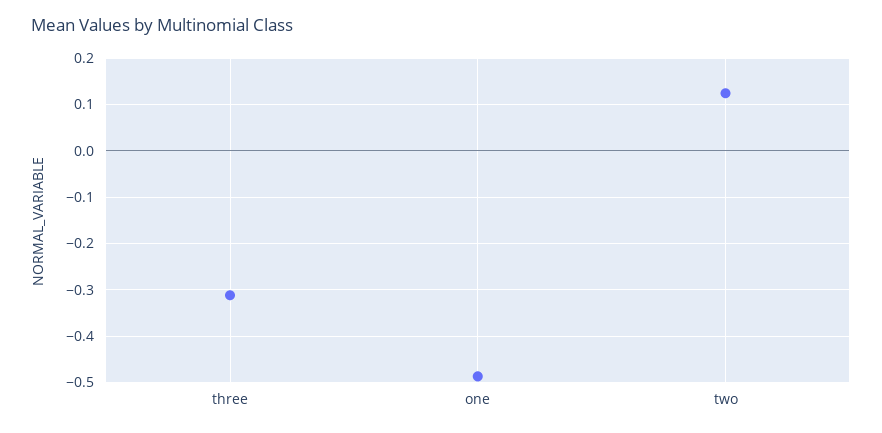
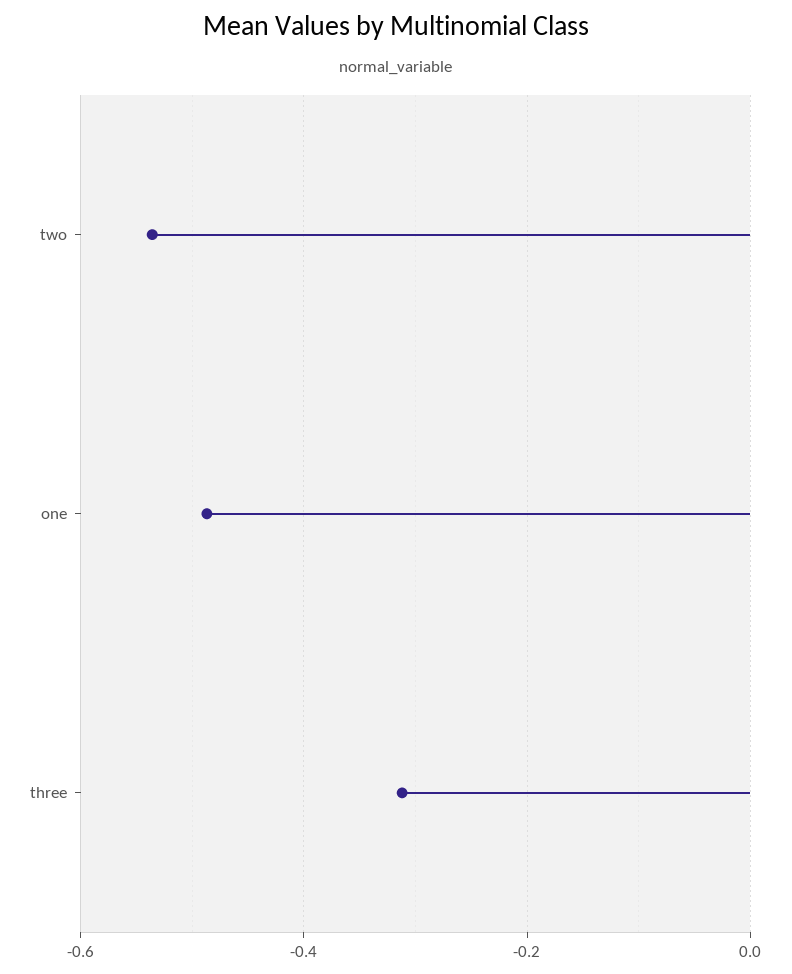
  {
    "three": -0.32,
    "one": -0.48,
-   "two": 0.12
+   "two": -0.54
  }

